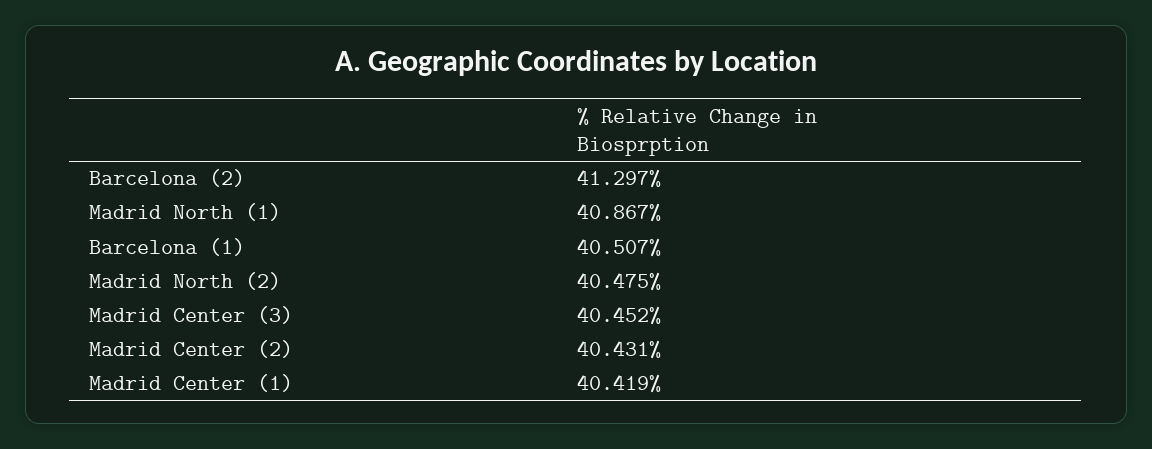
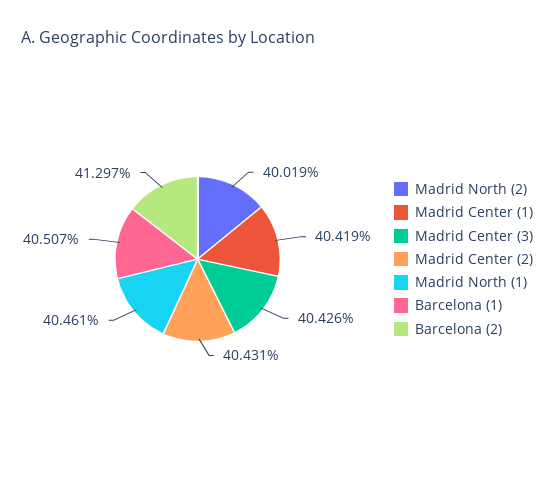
  {
    "Barcelona (2)": 41.297,
-   "Madrid North (1)": 40.867,
+   "Madrid North (1)": 40.461,
    "Barcelona (1)": 40.507,
-   "Madrid North (2)": 40.475,
+   "Madrid North (2)": 40.019,
-   "Madrid Center (3)": 40.452,
+   "Madrid Center (3)": 40.426,
    "Madrid Center (2)": 40.431,
    "Madrid Center (1)": 40.419
  }

